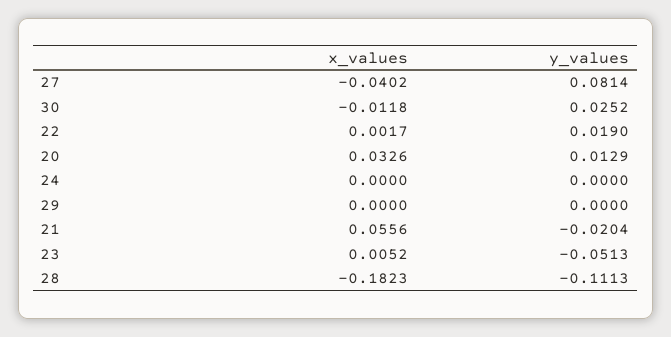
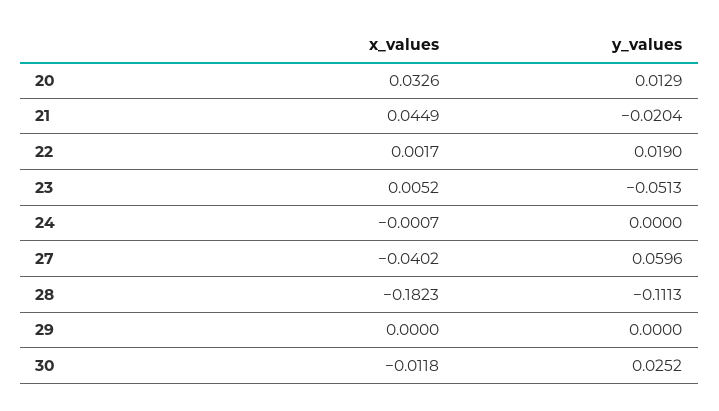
  {
    "x_values": {
      "27": -0.0402,
      "30": -0.0118,
      "22": 0.0017,
      "20": 0.0326,
-     "24": 0,
+     "24": -0.0007,
      "29": 0,
-     "21": 0.0556,
+     "21": 0.0449,
      "23": 0.0052,
      "28": -0.1823
    },
    "y_values": {
-     "27": 0.0814,
+     "27": 0.0596,
      "30": 0.0252,
      "22": 0.019,
      "20": 0.0129,
      "24": 0,
      "29": 0,
      "21": -0.0204,
      "23": -0.0513,
      "28": -0.1113
    }
  }

